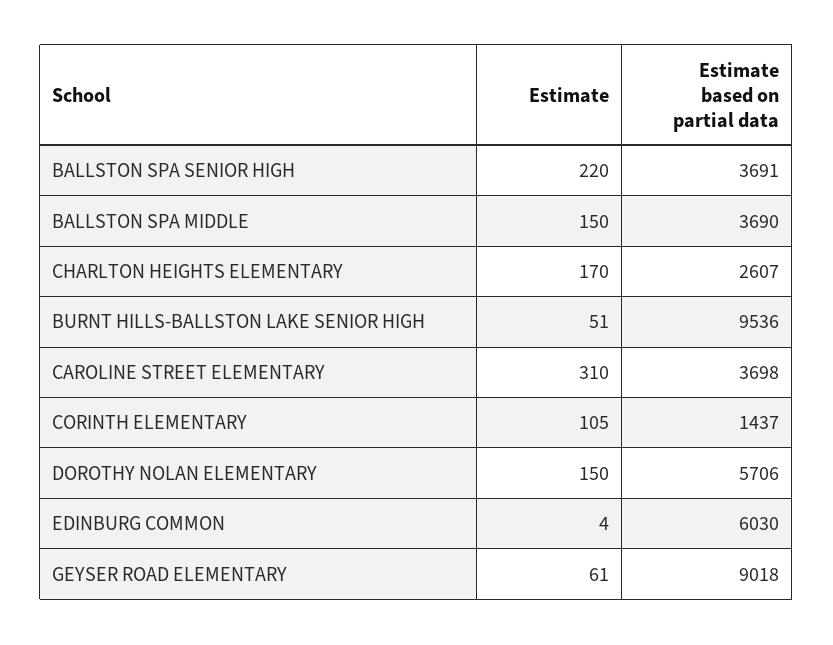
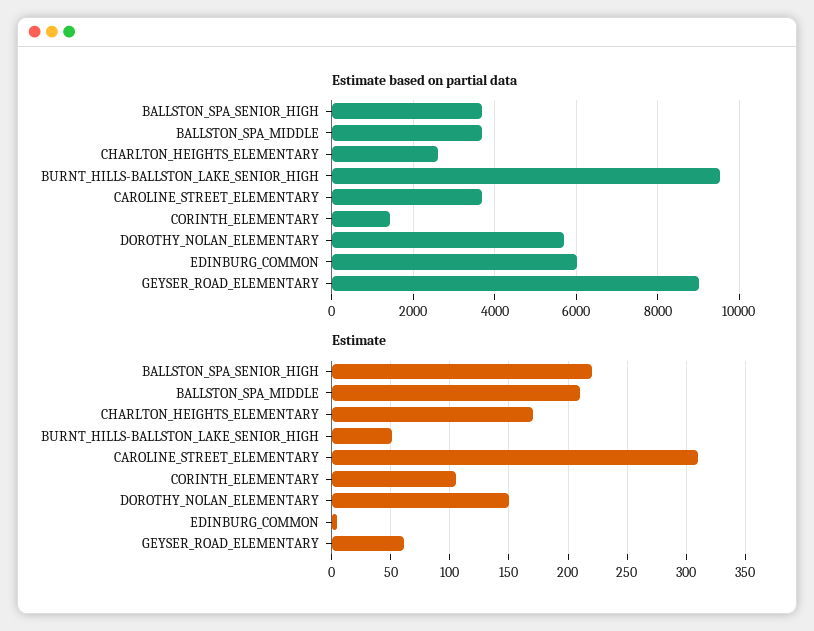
  {
    "Estimate": {
      "BALLSTON SPA SENIOR HIGH": 220,
-     "BALLSTON SPA MIDDLE": 150,
+     "BALLSTON SPA MIDDLE": 210,
      "CHARLTON HEIGHTS ELEMENTARY": 170,
      "BURNT HILLS-BALLSTON LAKE SENIOR HIGH": 51,
      "CAROLINE STREET ELEMENTARY": 310,
      "CORINTH ELEMENTARY": 105,
      "DOROTHY NOLAN ELEMENTARY": 150,
      "EDINBURG COMMON": 4,
      "GEYSER ROAD ELEMENTARY": 61
    },
    "Estimate based on partial data": {
      "BALLSTON SPA SENIOR HIGH": 3691,
      "BALLSTON SPA MIDDLE": 3690,
      "CHARLTON HEIGHTS ELEMENTARY": 2607,
      "BURNT HILLS-BALLSTON LAKE SENIOR HIGH": 9536,
      "CAROLINE STREET ELEMENTARY": 3698,
      "CORINTH ELEMENTARY": 1437,
      "DOROTHY NOLAN ELEMENTARY": 5706,
      "EDINBURG COMMON": 6030,
      "GEYSER ROAD ELEMENTARY": 9018
    }
  }

